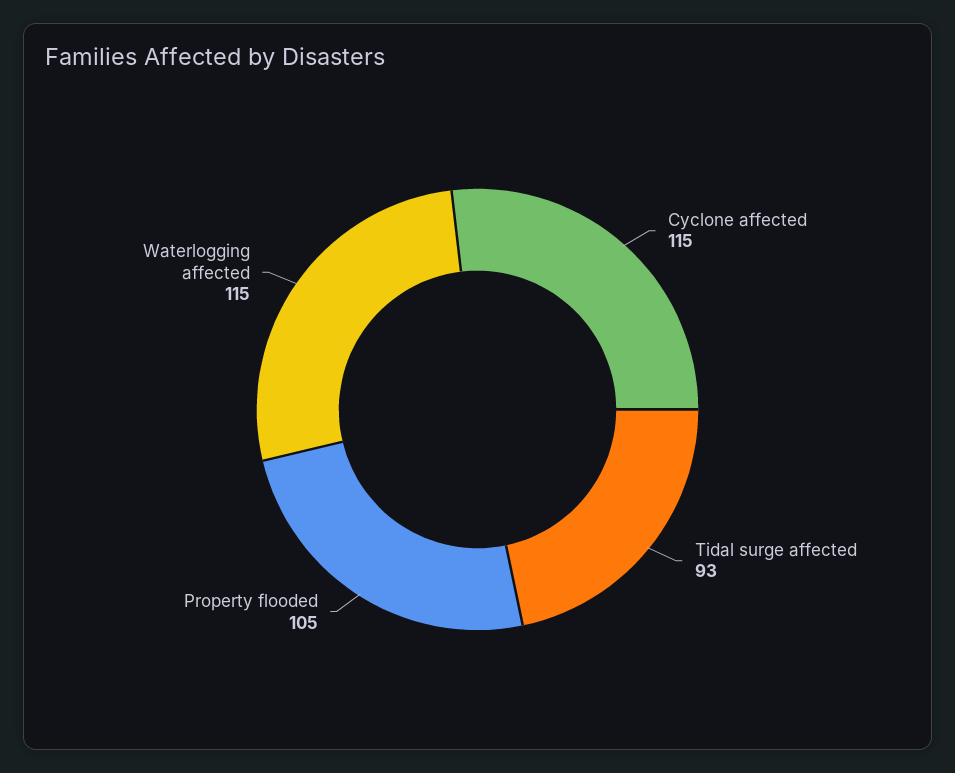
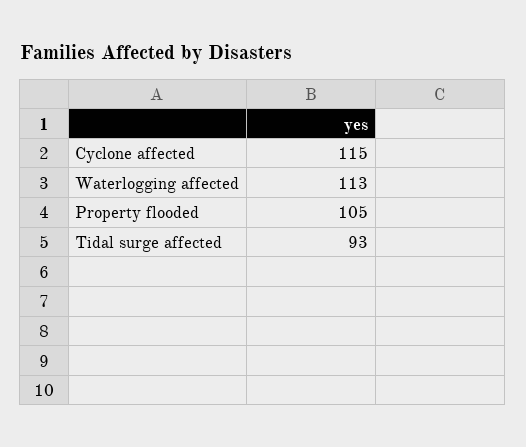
  {
    "Cyclone affected": 115,
    "Tidal surge affected": 93,
    "Property flooded": 105,
-   "Waterlogging affected": 115
+   "Waterlogging affected": 113
  }

